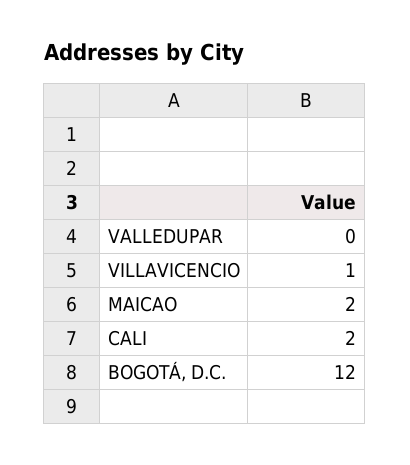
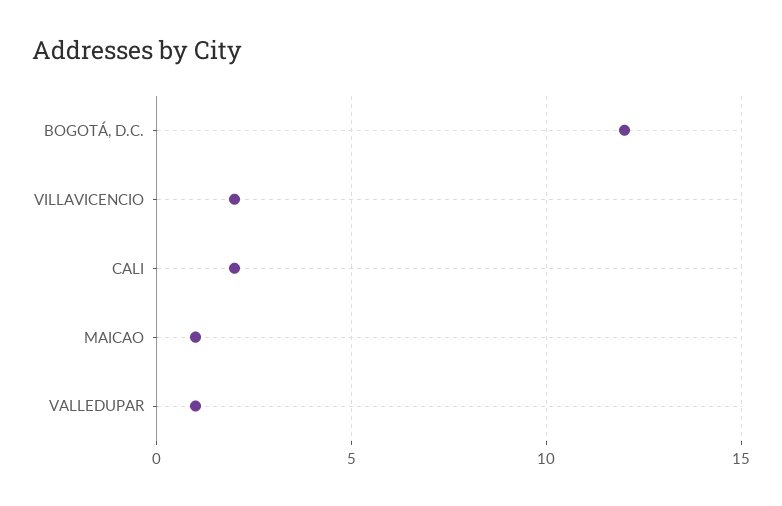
  {
-   "VALLEDUPAR": 0,
+   "VALLEDUPAR": 1,
-   "VILLAVICENCIO": 1,
+   "VILLAVICENCIO": 2,
-   "MAICAO": 2,
+   "MAICAO": 1,
    "CALI": 2,
    "BOGOTÁ, D.C.": 12
  }

